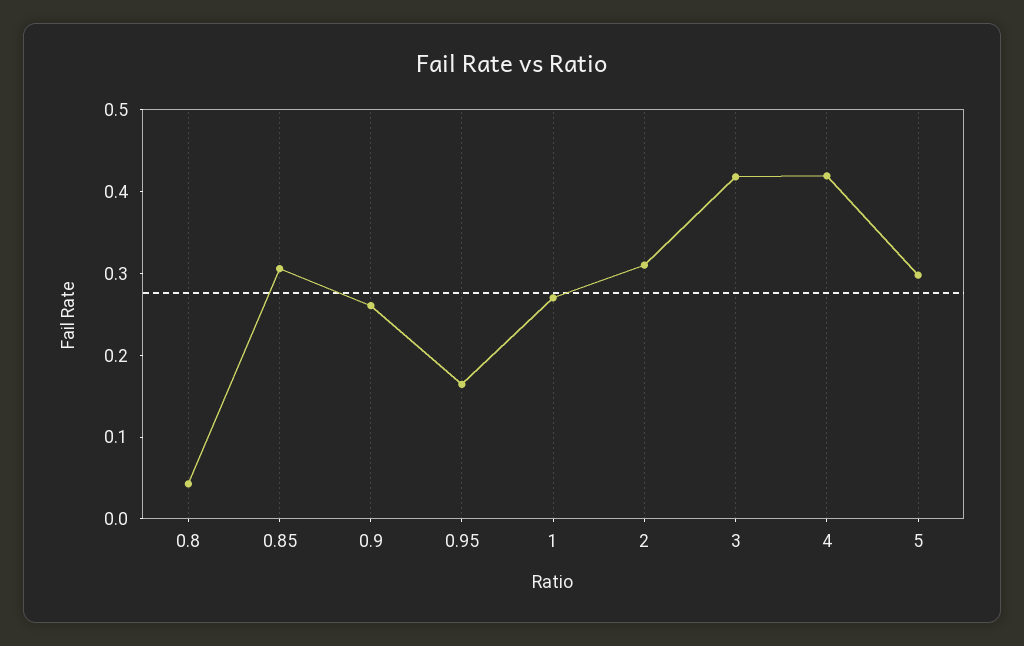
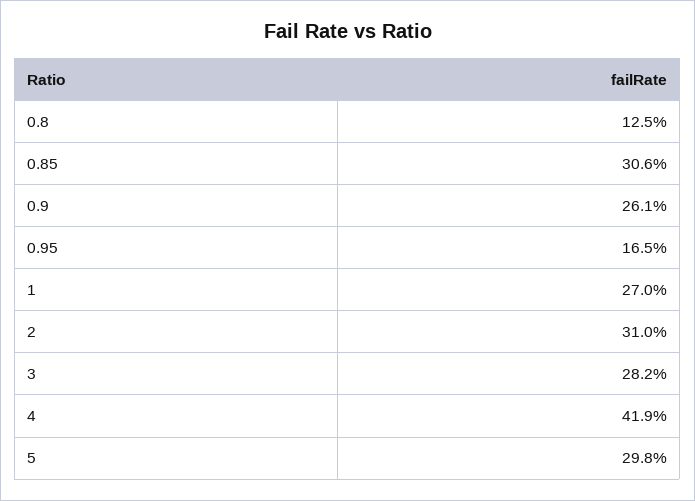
  {
-   "0.8": 0.04,
+   "0.8": 0.125,
    "0.85": 0.306,
    "0.9": 0.261,
    "0.95": 0.165,
    "1": 0.27,
    "2": 0.31,
-   "3": 0.42,
+   "3": 0.282,
    "4": 0.419,
    "5": 0.298
  }

